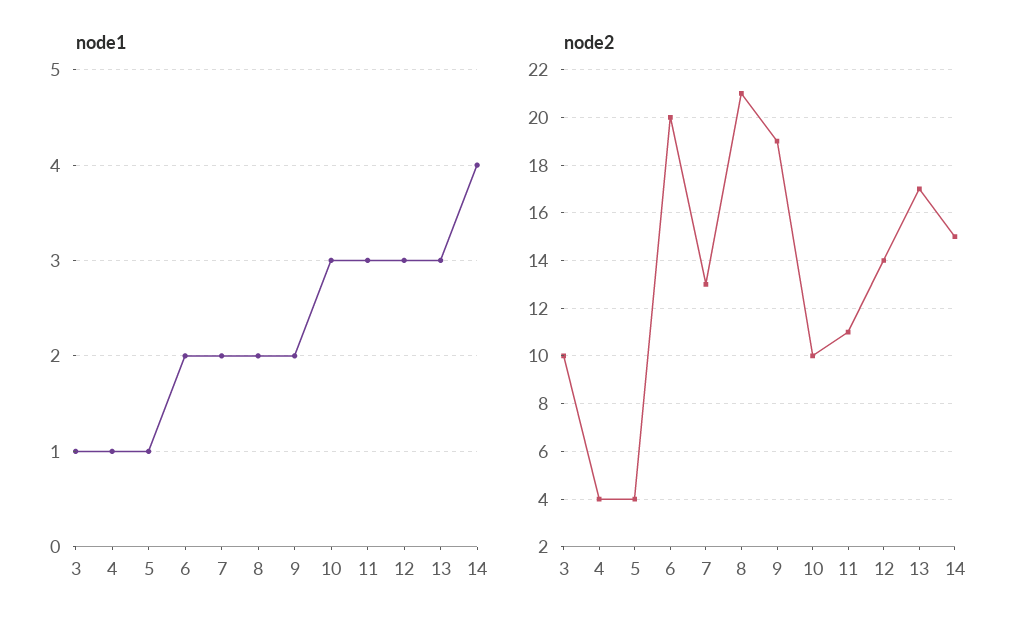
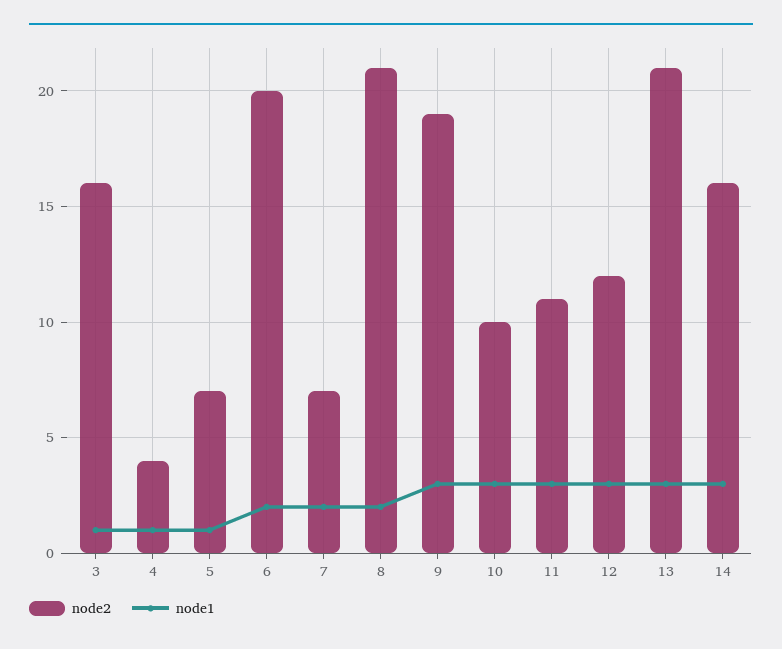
  {
    "node1": {
      "3": 1,
      "4": 1,
      "5": 1,
      "6": 2,
      "7": 2,
      "8": 2,
-     "9": 2,
+     "9": 3,
      "10": 3,
      "11": 3,
      "12": 3,
      "13": 3,
-     "14": 4
+     "14": 3
    },
    "node2": {
-     "3": 10,
+     "3": 16,
      "4": 4,
-     "5": 4,
+     "5": 7,
      "6": 20,
-     "7": 13,
+     "7": 7,
      "8": 21,
      "9": 19,
      "10": 10,
      "11": 11,
-     "12": 14,
+     "12": 12,
-     "13": 17,
+     "13": 21,
-     "14": 15
+     "14": 16
    }
  }

